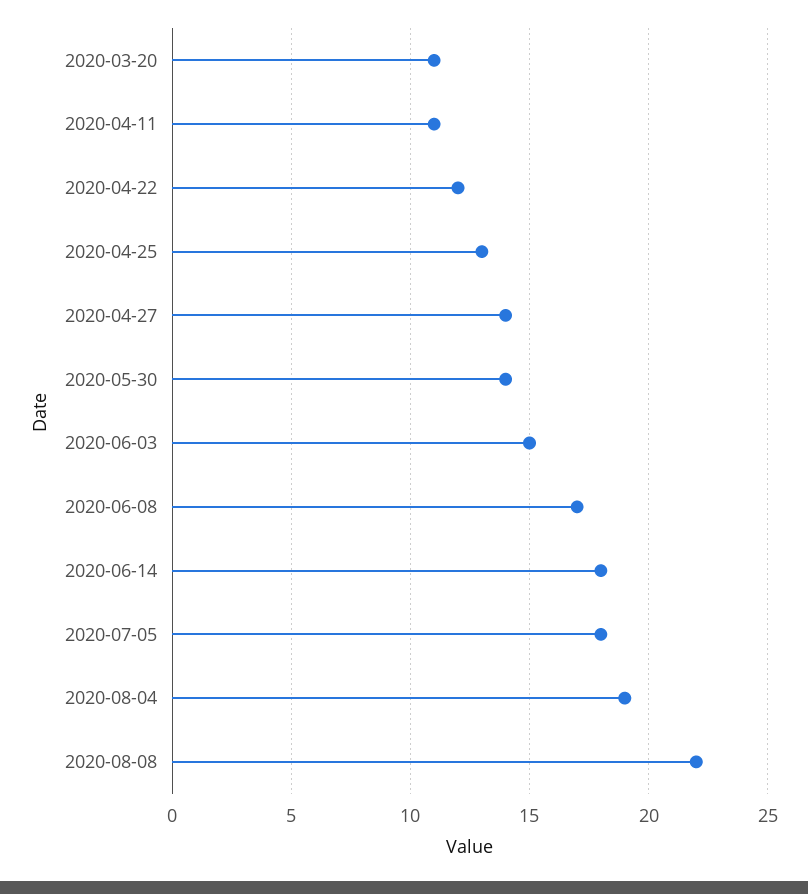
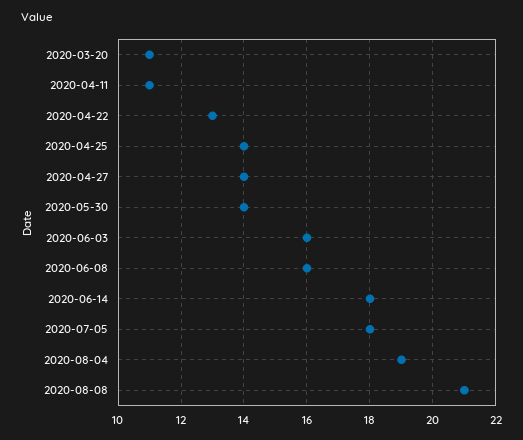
  {
    "2020-03-20": 11,
    "2020-04-11": 11,
-   "2020-04-22": 12,
+   "2020-04-22": 13,
-   "2020-04-25": 13,
+   "2020-04-25": 14,
    "2020-04-27": 14,
    "2020-05-30": 14,
-   "2020-06-03": 15,
+   "2020-06-03": 16,
-   "2020-06-08": 17,
+   "2020-06-08": 16,
    "2020-06-14": 18,
    "2020-07-05": 18,
    "2020-08-04": 19,
-   "2020-08-08": 22
+   "2020-08-08": 21
  }

